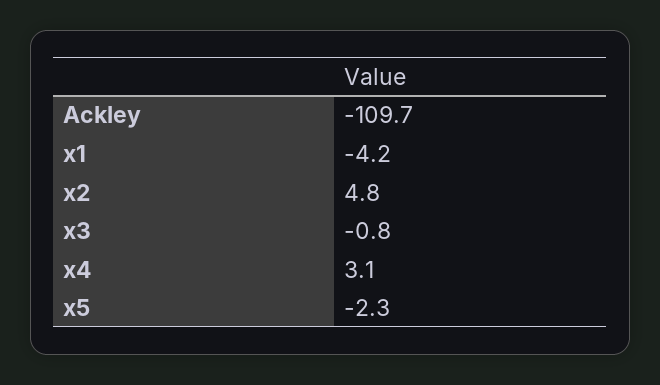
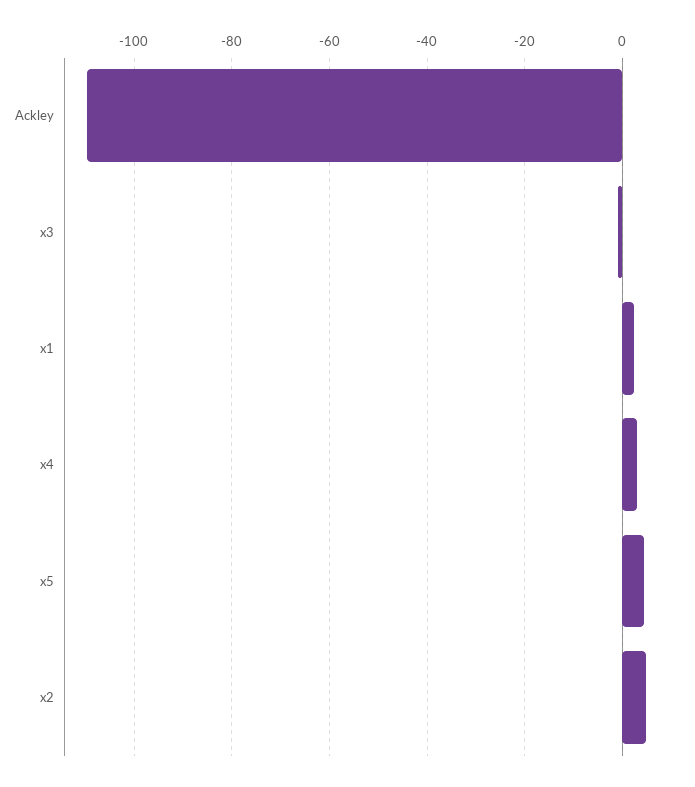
  {
    "Ackley": -109.7,
-   "x1": -4.2,
+   "x1": 2,
    "x2": 4.8,
    "x3": -0.8,
    "x4": 3.1,
-   "x5": -2.3
+   "x5": 4
  }

